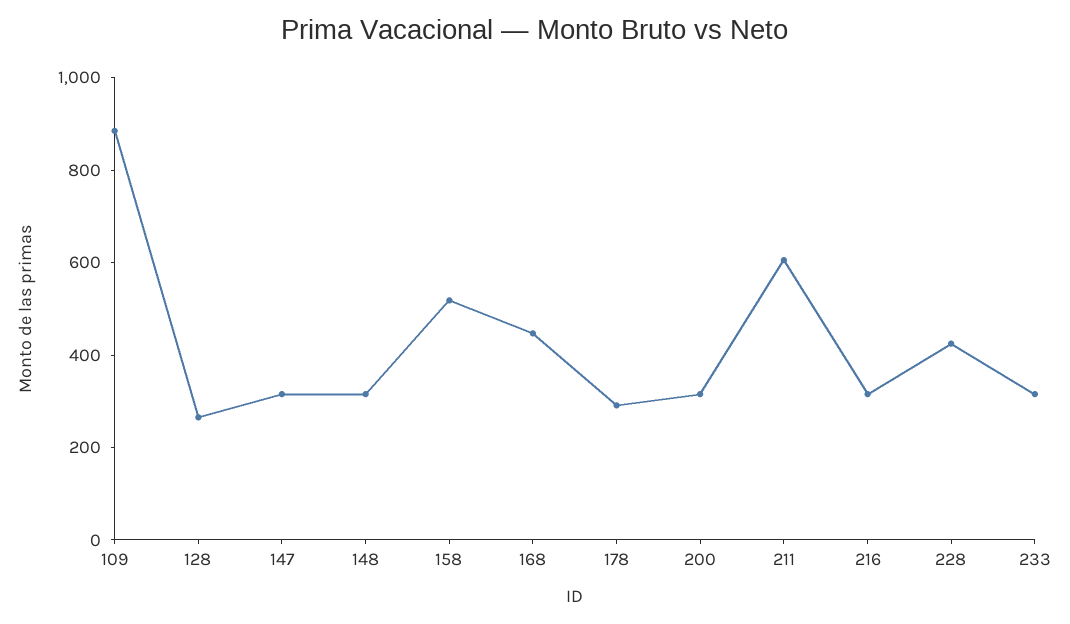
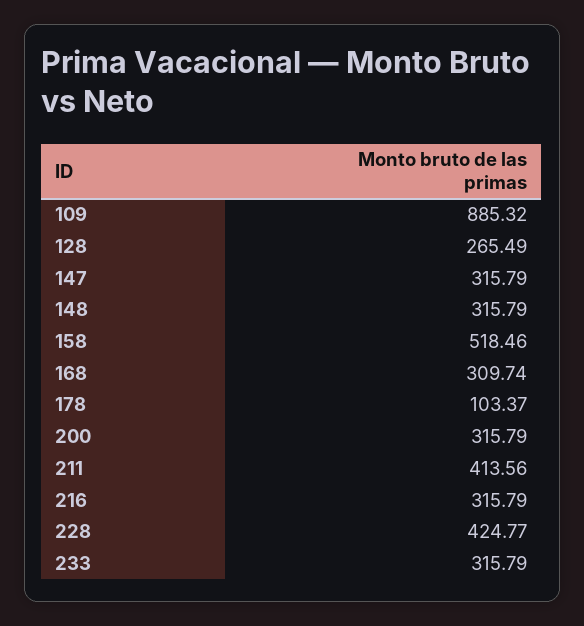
  {
    "109": 885.32,
    "128": 265.49,
    "147": 315.79,
    "148": 315.79,
    "158": 518.46,
-   "168": 450,
+   "168": 309.74,
-   "178": 300,
+   "178": 103.37,
    "200": 315.79,
-   "211": 600,
+   "211": 413.56,
    "216": 315.79,
    "228": 424.77,
    "233": 315.79
  }

